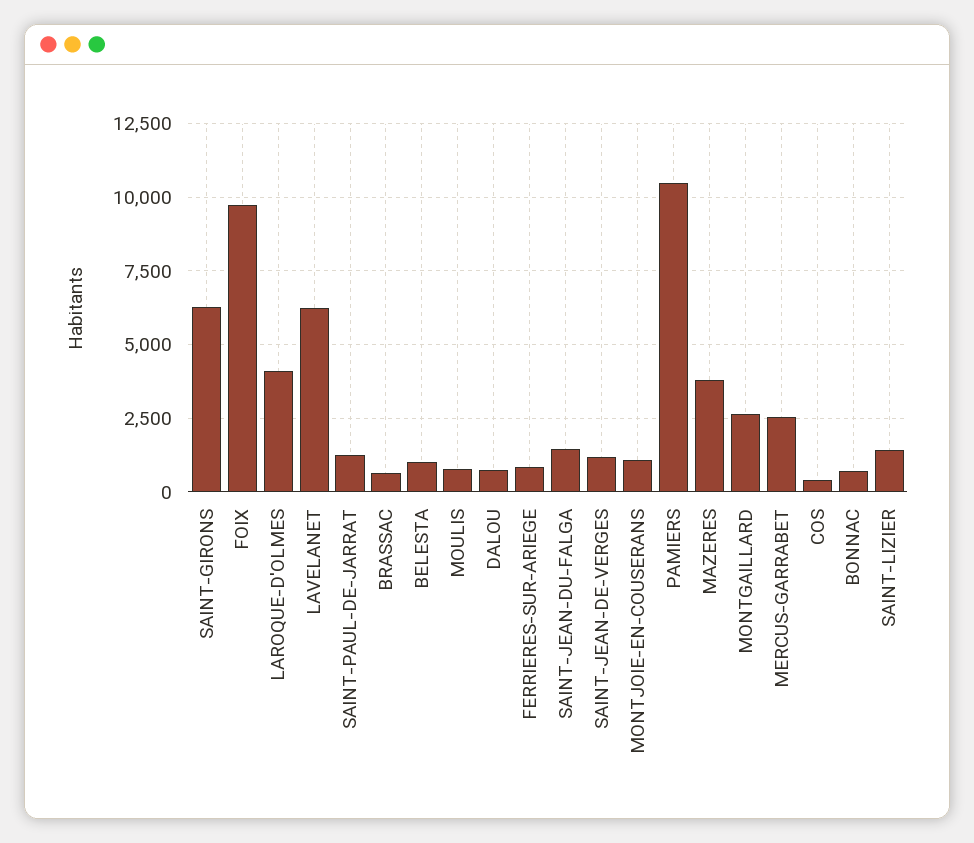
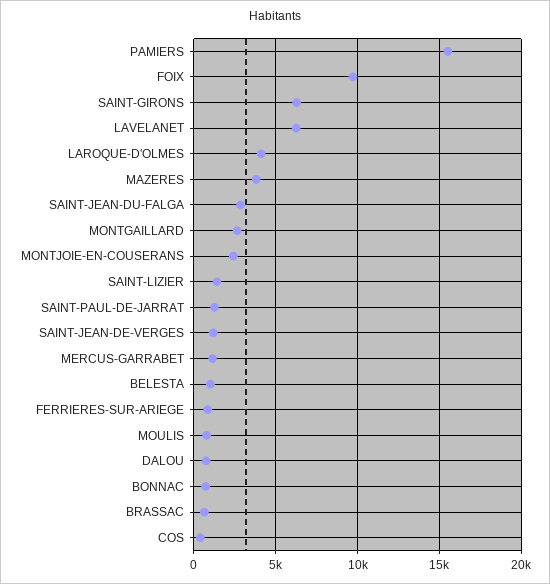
  {
    "SAINT-GIRONS": 6250,
    "FOIX": 9750,
    "LAROQUE-D'OLMES": 4000,
    "LAVELANET": 6250,
    "SAINT-PAUL-DE-JARRAT": 1250,
    "BRASSAC": 750,
    "BELESTA": 1000,
    "MOULIS": 750,
    "DALOU": 750,
    "FERRIERES-SUR-ARIEGE": 750,
-   "SAINT-JEAN-DU-FALGA": 1500,
+   "SAINT-JEAN-DU-FALGA": 3000,
    "SAINT-JEAN-DE-VERGES": 1250,
-   "MONTJOIE-EN-COUSERANS": 1000,
+   "MONTJOIE-EN-COUSERANS": 2500,
-   "PAMIERS": 10500,
+   "PAMIERS": 15500,
    "MAZERES": 3750,
    "MONTGAILLARD": 2750,
-   "MERCUS-GARRABET": 2500,
+   "MERCUS-GARRABET": 1000,
    "COS": 500,
    "BONNAC": 750,
    "SAINT-LIZIER": 1500
  }

